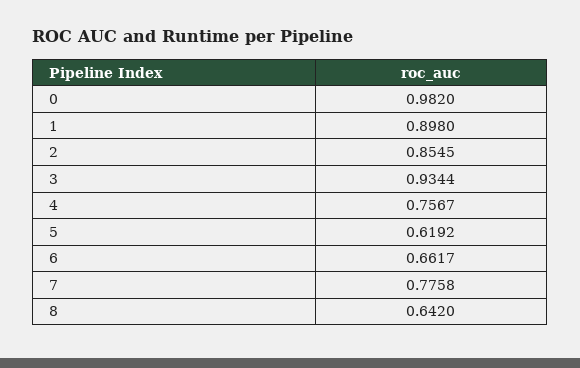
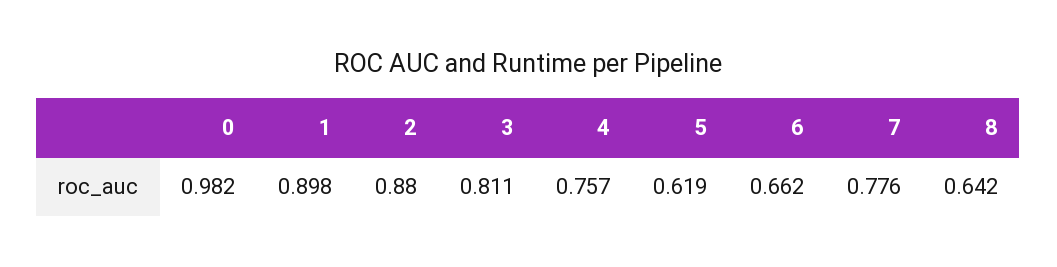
  {
    "0": 0.982,
    "1": 0.898,
-   "2": 0.8545,
+   "2": 0.88,
-   "3": 0.9344,
+   "3": 0.811,
    "4": 0.7567,
    "5": 0.6192,
    "6": 0.6617,
    "7": 0.7758,
    "8": 0.642
  }

